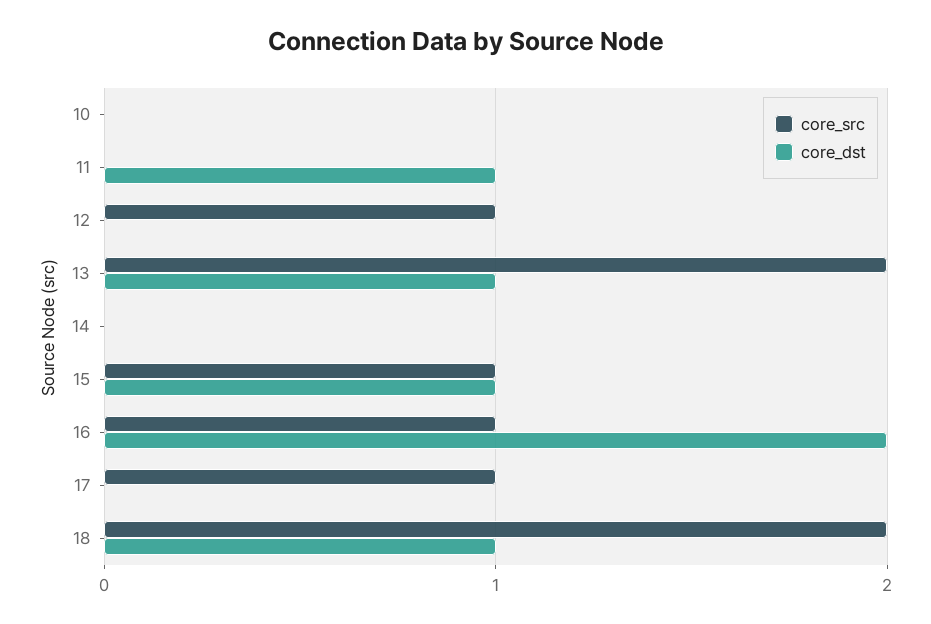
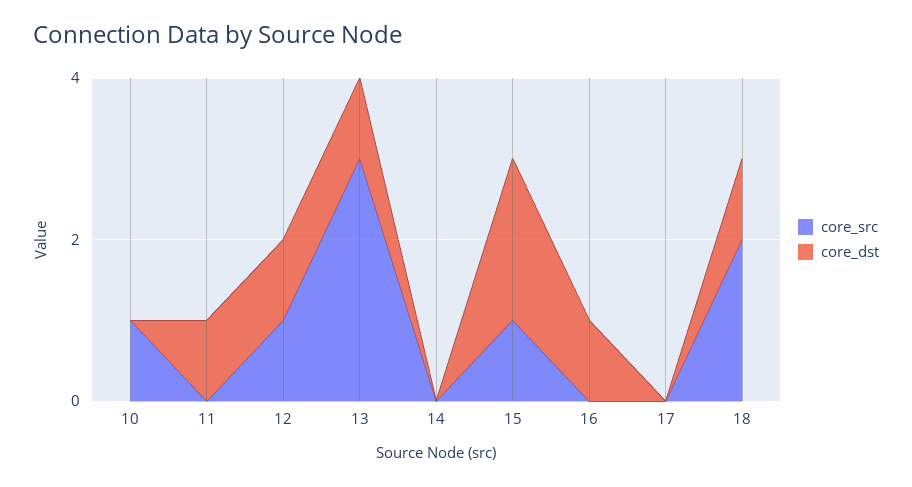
  {
    "core_src": {
-     "10": 0,
+     "10": 1,
      "11": 0,
      "12": 1,
-     "13": 2,
+     "13": 3,
      "14": 0,
      "15": 1,
-     "16": 1,
+     "16": 0,
-     "17": 1,
+     "17": 0,
      "18": 2
    },
    "core_dst": {
      "10": 0,
      "11": 1,
-     "12": 0,
+     "12": 1,
      "13": 1,
      "14": 0,
-     "15": 1,
+     "15": 2,
-     "16": 2,
+     "16": 1,
      "17": 0,
      "18": 1
    }
  }

